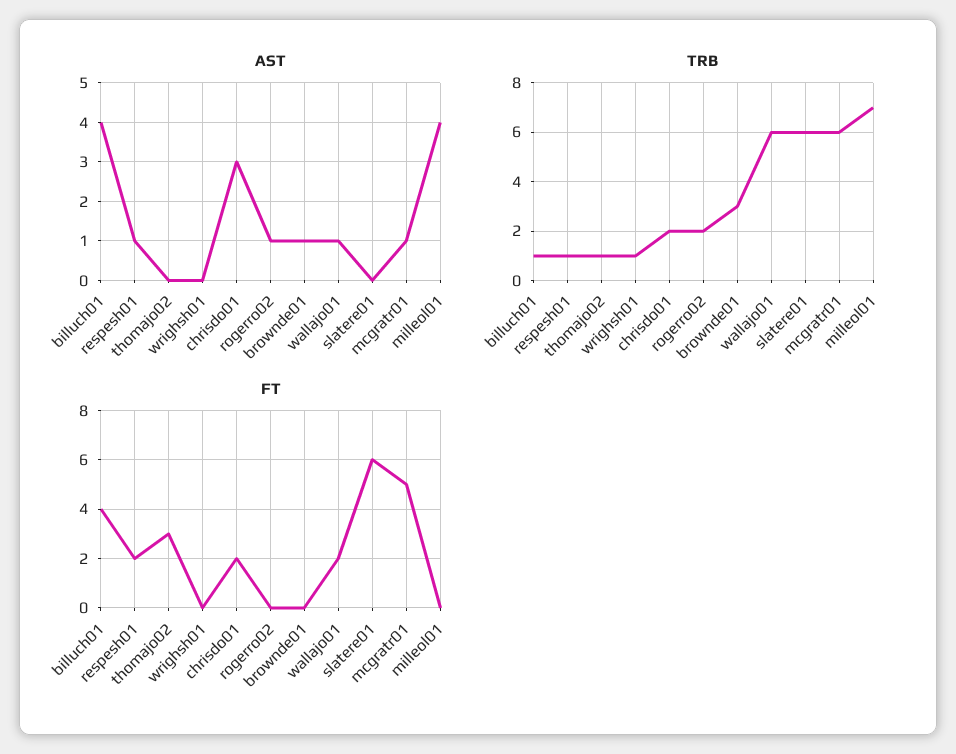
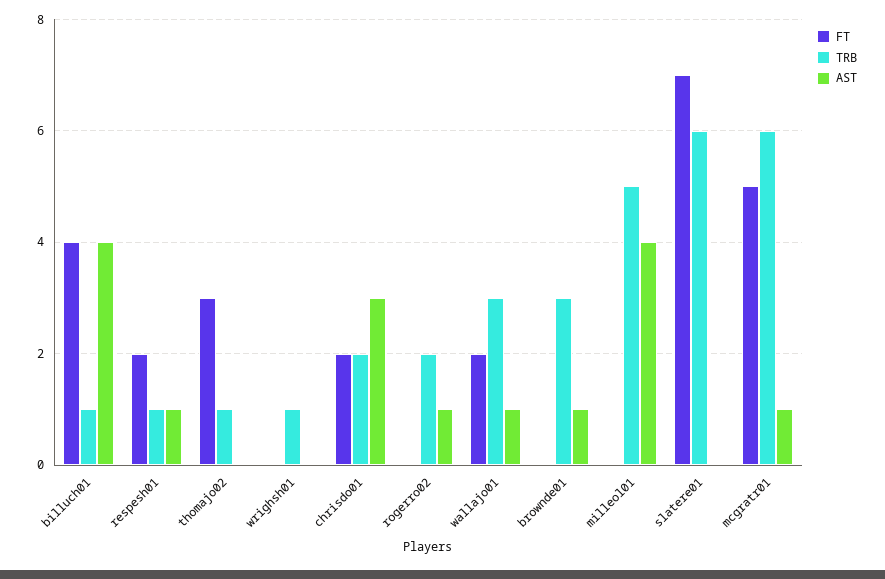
  {
    "AST": {
      "billuch01": 4,
      "respesh01": 1,
      "thomajo02": 0,
      "wrighsh01": 0,
      "chrisdo01": 3,
      "rogerro02": 1,
      "brownde01": 1,
      "wallajo01": 1,
      "slatere01": 0,
      "mcgratr01": 1,
      "milleol01": 4
    },
    "TRB": {
      "billuch01": 1,
      "respesh01": 1,
      "thomajo02": 1,
      "wrighsh01": 1,
      "chrisdo01": 2,
      "rogerro02": 2,
      "brownde01": 3,
-     "wallajo01": 6,
+     "wallajo01": 3,
      "slatere01": 6,
      "mcgratr01": 6,
-     "milleol01": 7
+     "milleol01": 5
    },
    "FT": {
      "billuch01": 4,
      "respesh01": 2,
      "thomajo02": 3,
      "wrighsh01": 0,
      "chrisdo01": 2,
      "rogerro02": 0,
      "brownde01": 0,
      "wallajo01": 2,
-     "slatere01": 6,
+     "slatere01": 7,
      "mcgratr01": 5,
      "milleol01": 0
    }
  }

